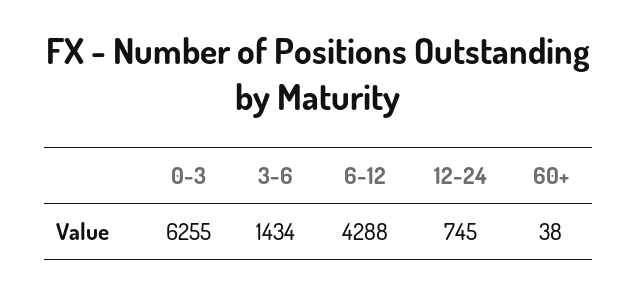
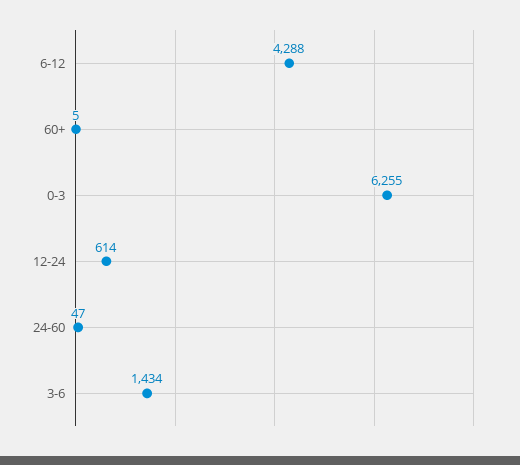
  {
    "0-3": 6255,
    "3-6": 1434,
    "6-12": 4288,
-   "12-24": 745,
+   "12-24": 614,
-   "60+": 38
+   "60+": 5,
+   "24-60": 47
  }

